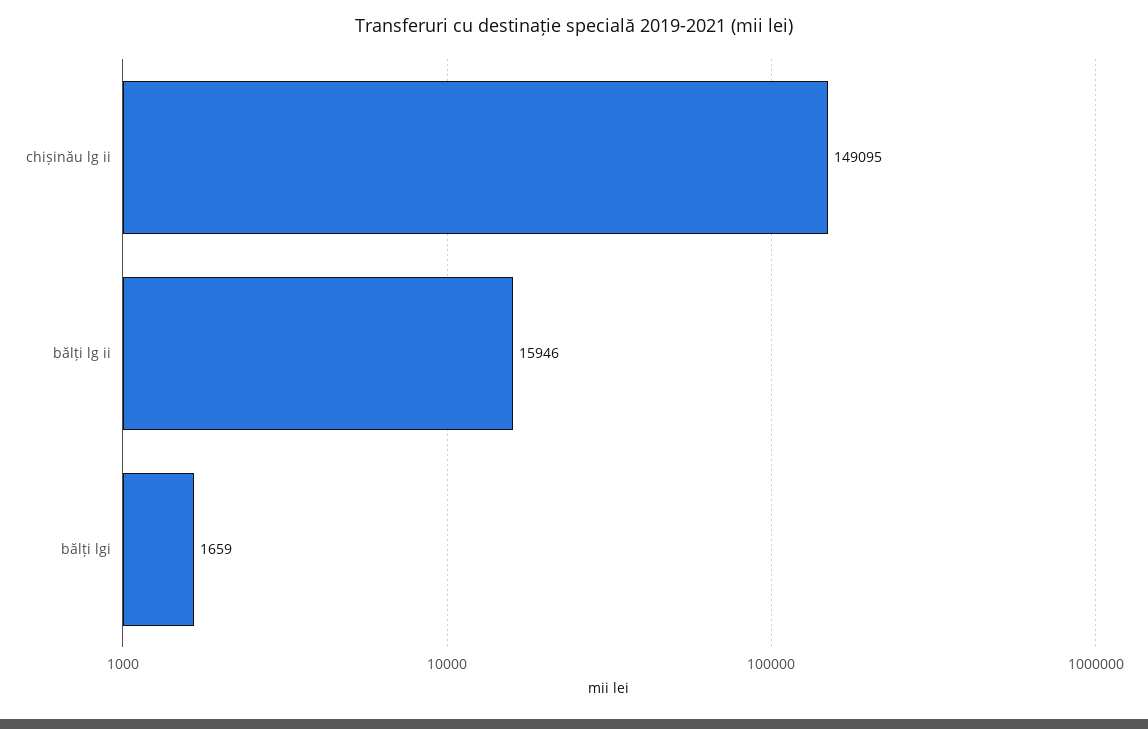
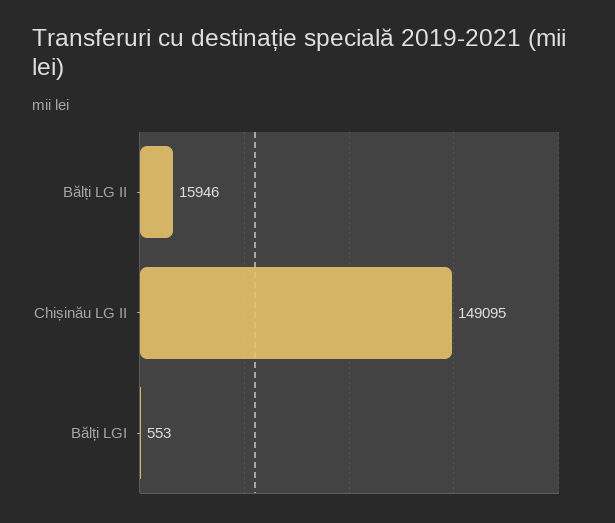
  {
    "chișinău lg ii": 149095,
    "bălți lg ii": 15946,
-   "bălți lgi": 1659
+   "bălți lgi": 553
  }

